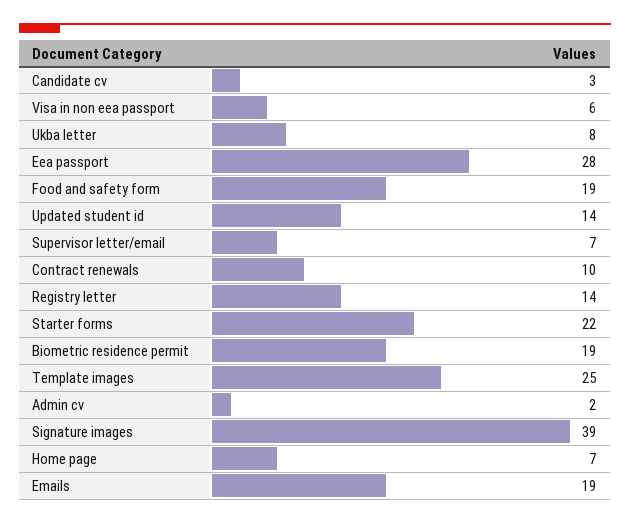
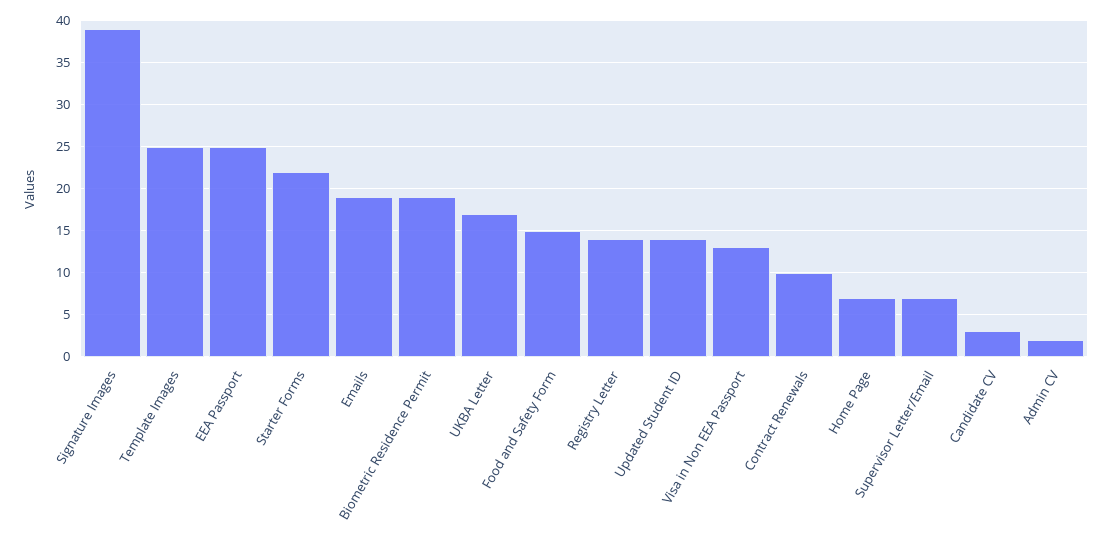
  {
    "Candidate cv": 3,
-   "Visa in non eea passport": 6,
+   "Visa in non eea passport": 13,
-   "Ukba letter": 8,
+   "Ukba letter": 17,
-   "Eea passport": 28,
+   "Eea passport": 25,
-   "Food and safety form": 19,
+   "Food and safety form": 15,
    "Updated student id": 14,
    "Supervisor letter/email": 7,
    "Contract renewals": 10,
    "Registry letter": 14,
    "Starter forms": 22,
    "Biometric residence permit": 19,
    "Template images": 25,
    "Admin cv": 2,
    "Signature images": 39,
    "Home page": 7,
    "Emails": 19
  }

